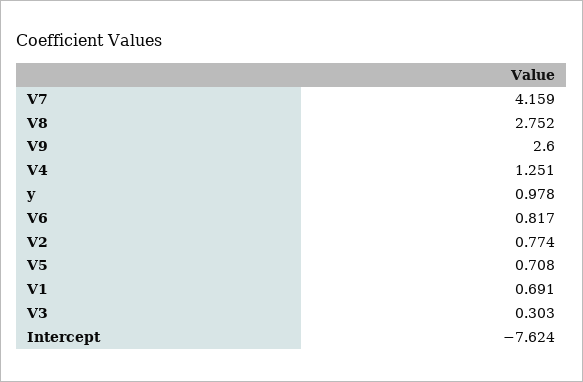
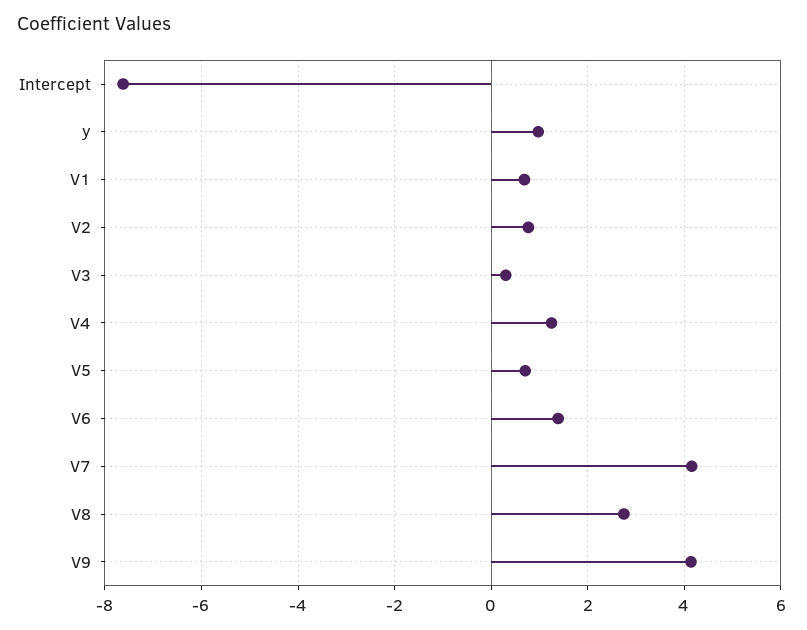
  {
    "V7": 4.159,
    "V8": 2.752,
-   "V9": 2.6,
+   "V9": 4.2,
    "V4": 1.251,
    "y": 0.978,
-   "V6": 0.817,
+   "V6": 1.4,
    "V2": 0.774,
    "V5": 0.708,
    "V1": 0.691,
    "V3": 0.303,
    "Intercept": -7.624
  }

